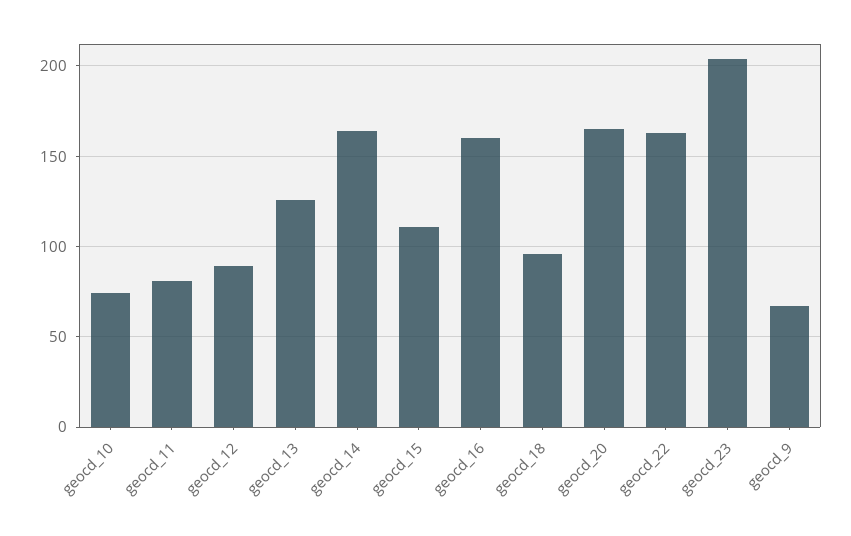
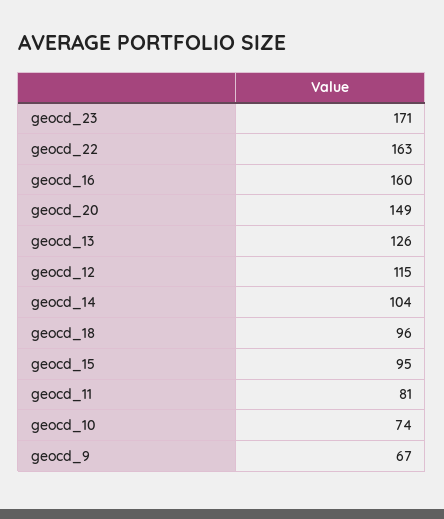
  {
    "geocd_10": 74,
    "geocd_11": 81,
-   "geocd_12": 90,
+   "geocd_12": 115,
    "geocd_13": 126,
-   "geocd_14": 165,
+   "geocd_14": 104,
-   "geocd_15": 110,
+   "geocd_15": 95,
    "geocd_16": 160,
    "geocd_18": 96,
-   "geocd_20": 165,
+   "geocd_20": 149,
    "geocd_22": 163,
-   "geocd_23": 205,
+   "geocd_23": 171,
    "geocd_9": 67
  }

